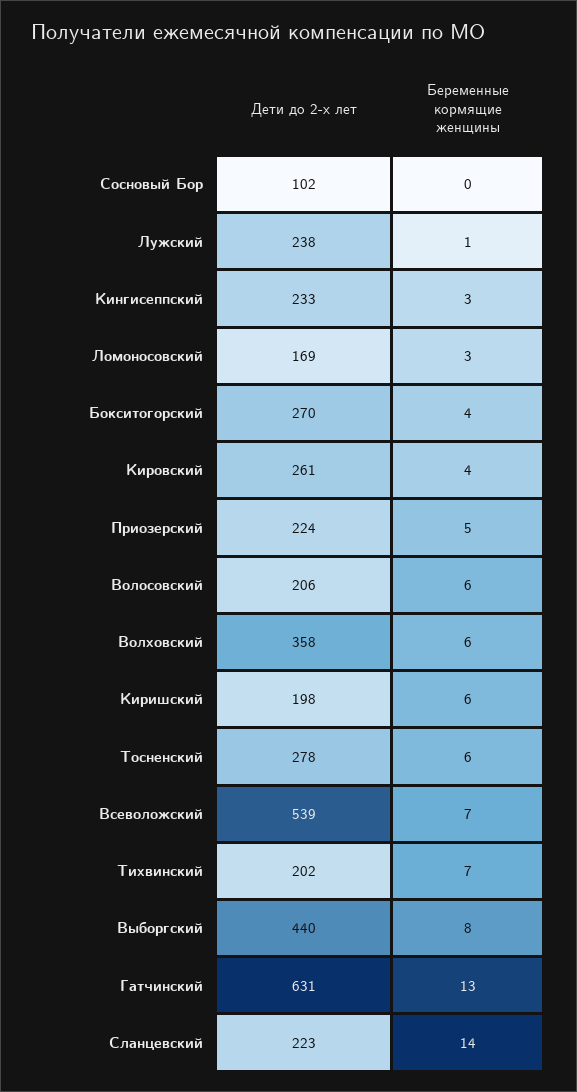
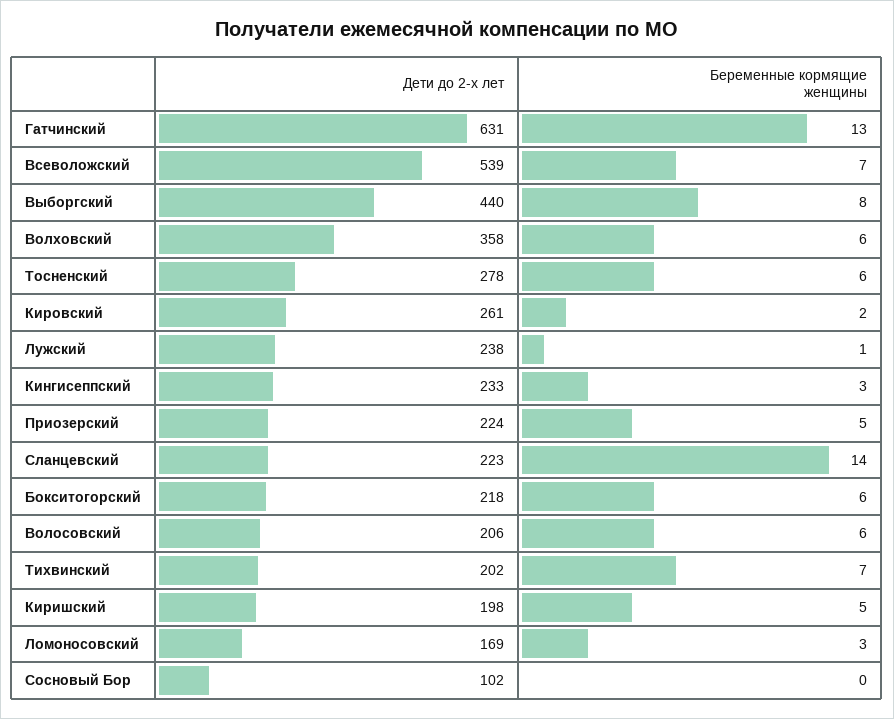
  {
    "Дети до 2-х лет": {
      "Сосновый Бор": 102,
      "Лужский": 238,
      "Кингисеппский": 233,
      "Ломоносовский": 169,
-     "Бокситогорский": 270,
+     "Бокситогорский": 218,
      "Кировский": 261,
      "Приозерский": 224,
      "Волосовский": 206,
      "Волховский": 358,
      "Киришский": 198,
      "Тосненский": 278,
      "Всеволожский": 539,
      "Тихвинский": 202,
      "Выборгский": 440,
      "Гатчинский": 631,
      "Сланцевский": 223
    },
    "Беременные кормящие женщины": {
      "Сосновый Бор": 0,
      "Лужский": 1,
      "Кингисеппский": 3,
      "Ломоносовский": 3,
-     "Бокситогорский": 4,
+     "Бокситогорский": 6,
-     "Кировский": 4,
+     "Кировский": 2,
      "Приозерский": 5,
      "Волосовский": 6,
      "Волховский": 6,
-     "Киришский": 6,
+     "Киришский": 5,
      "Тосненский": 6,
      "Всеволожский": 7,
      "Тихвинский": 7,
      "Выборгский": 8,
      "Гатчинский": 13,
      "Сланцевский": 14
    }
  }

